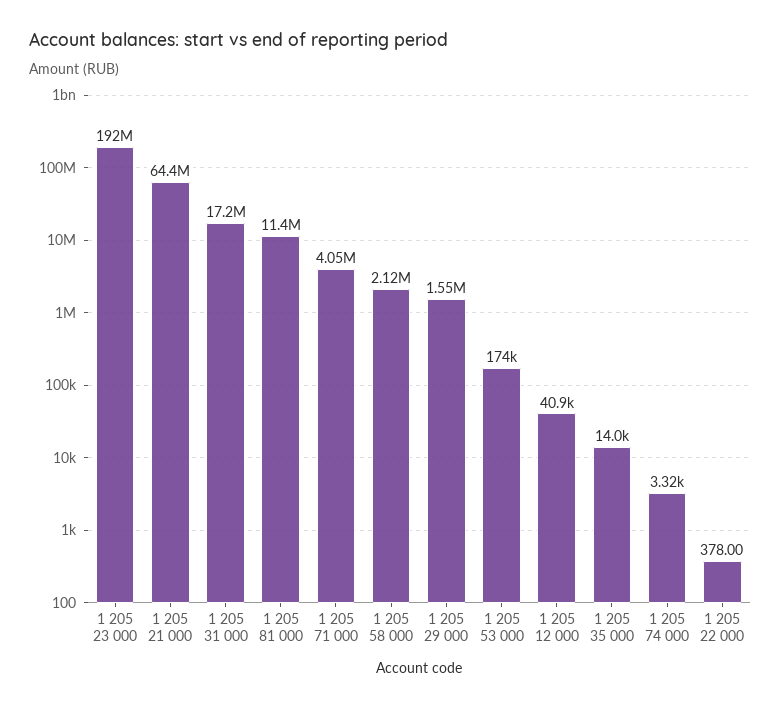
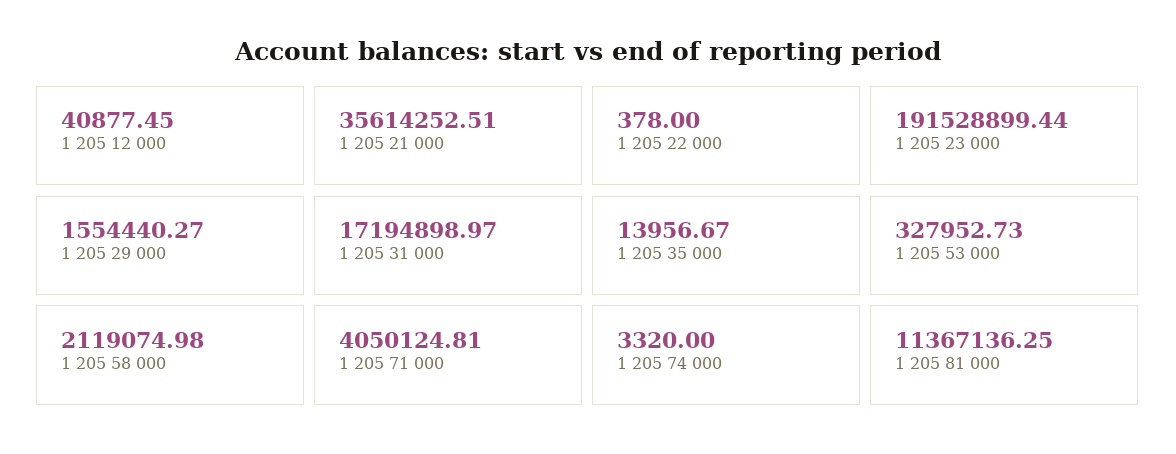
  {
    "1 205 23 000": 191528899.44,
-   "1 205 21 000": 64400000,
+   "1 205 21 000": 35614252.51,
    "1 205 31 000": 17194898.97,
    "1 205 81 000": 11367136.25,
    "1 205 71 000": 4050124.81,
    "1 205 58 000": 2119074.98,
    "1 205 29 000": 1554440.27,
-   "1 205 53 000": 174000,
+   "1 205 53 000": 327952.73,
    "1 205 12 000": 40877.45,
    "1 205 35 000": 13956.67,
    "1 205 74 000": 3320,
    "1 205 22 000": 378
  }

